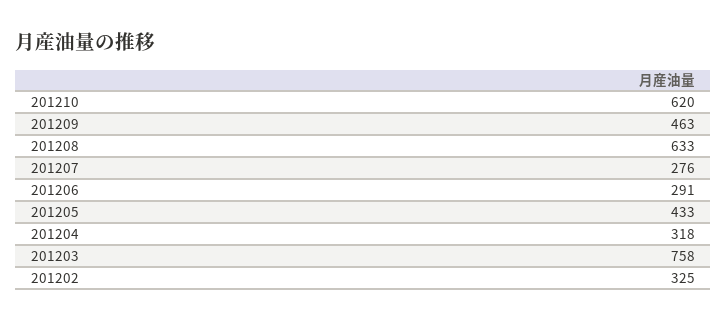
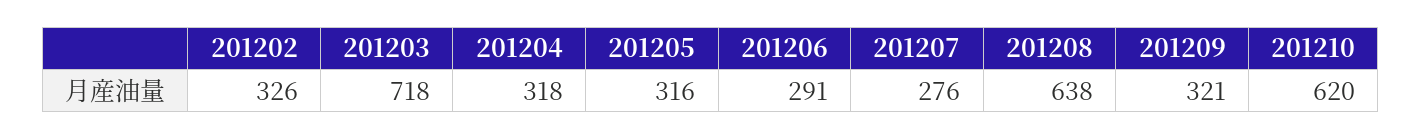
  {
    "201210": 620,
-   "201209": 463,
+   "201209": 321,
-   "201208": 633,
+   "201208": 638,
    "201207": 276,
    "201206": 291,
-   "201205": 433,
+   "201205": 316,
    "201204": 318,
-   "201203": 758,
+   "201203": 718,
-   "201202": 325
+   "201202": 326
  }

